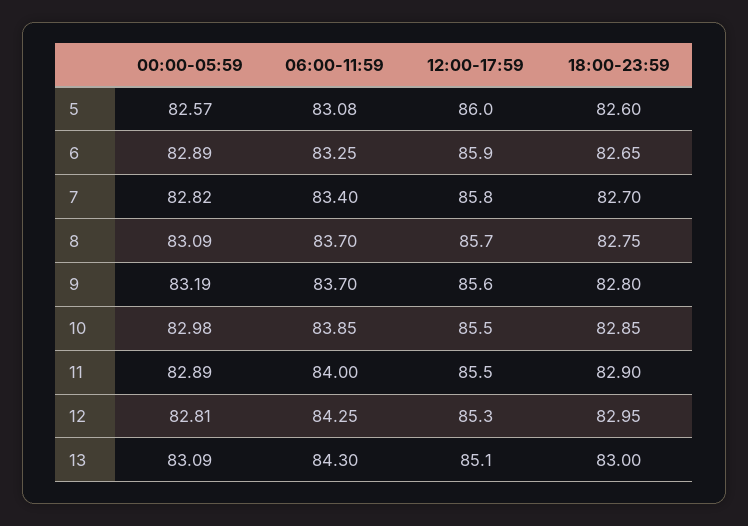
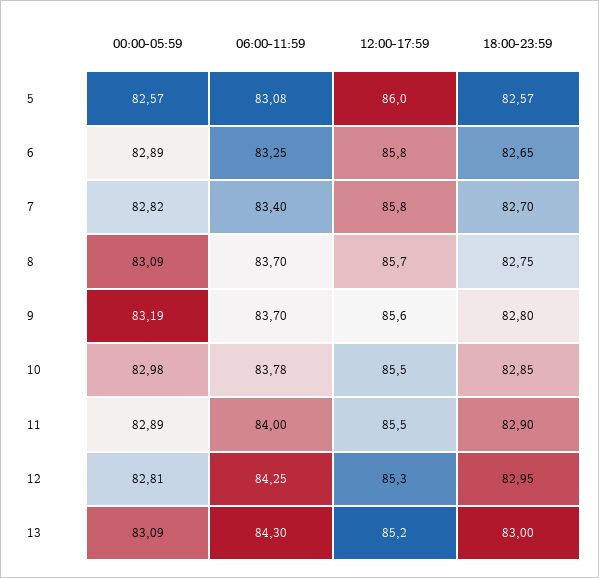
  {
    "00:00-05:59": {
      "5": 82.57,
      "6": 82.89,
      "7": 82.82,
      "8": 83.09,
      "9": 83.19,
      "10": 82.98,
      "11": 82.89,
      "12": 82.81,
      "13": 83.09
    },
    "06:00-11:59": {
      "5": 83.08,
      "6": 83.25,
      "7": 83.4,
      "8": 83.7,
      "9": 83.7,
-     "10": 83.85,
+     "10": 83.78,
      "11": 84,
      "12": 84.25,
      "13": 84.3
    },
    "12:00-17:59": {
      "5": 86,
-     "6": 85.9,
+     "6": 85.8,
      "7": 85.8,
      "8": 85.7,
      "9": 85.6,
      "10": 85.5,
      "11": 85.5,
      "12": 85.3,
-     "13": 85.1
+     "13": 85.2
    },
    "18:00-23:59": {
-     "5": 82.6,
+     "5": 82.57,
      "6": 82.65,
      "7": 82.7,
      "8": 82.75,
      "9": 82.8,
      "10": 82.85,
      "11": 82.9,
      "12": 82.95,
      "13": 83
    }
  }

